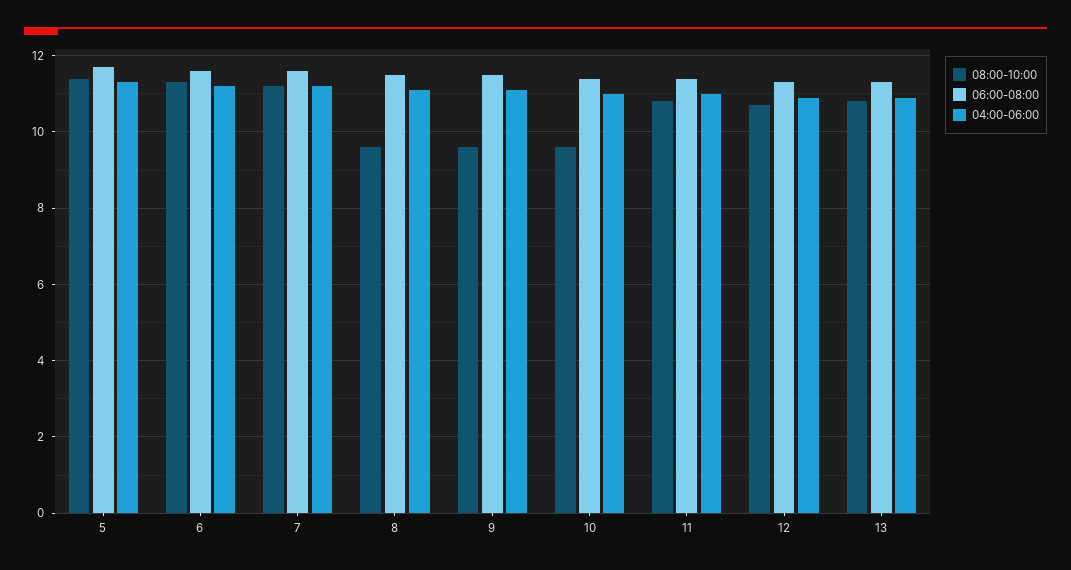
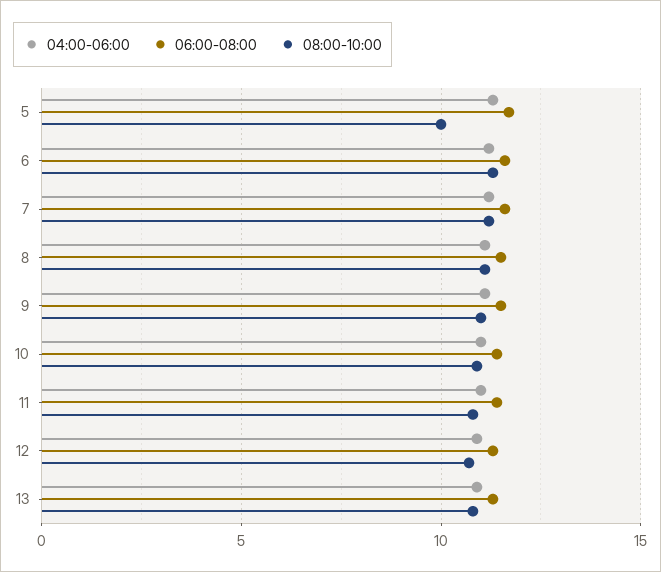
  {
    "08:00-10:00": {
-     "5": 11.5,
+     "5": 10,
      "6": 11.5,
      "7": 11,
-     "8": 9.5,
+     "8": 11,
-     "9": 9.5,
+     "9": 11,
-     "10": 9.5,
+     "10": 11,
      "11": 11,
      "12": 10.5,
      "13": 11
    },
    "06:00-08:00": {
      "5": 11.5,
      "6": 11.5,
      "7": 11.5,
      "8": 11.5,
      "9": 11.5,
      "10": 11.5,
      "11": 11.5,
      "12": 11.5,
      "13": 11.5
    },
    "04:00-06:00": {
      "5": 11.5,
      "6": 11,
      "7": 11,
      "8": 11,
      "9": 11,
      "10": 11,
      "11": 11,
      "12": 11,
      "13": 11
    }
  }

